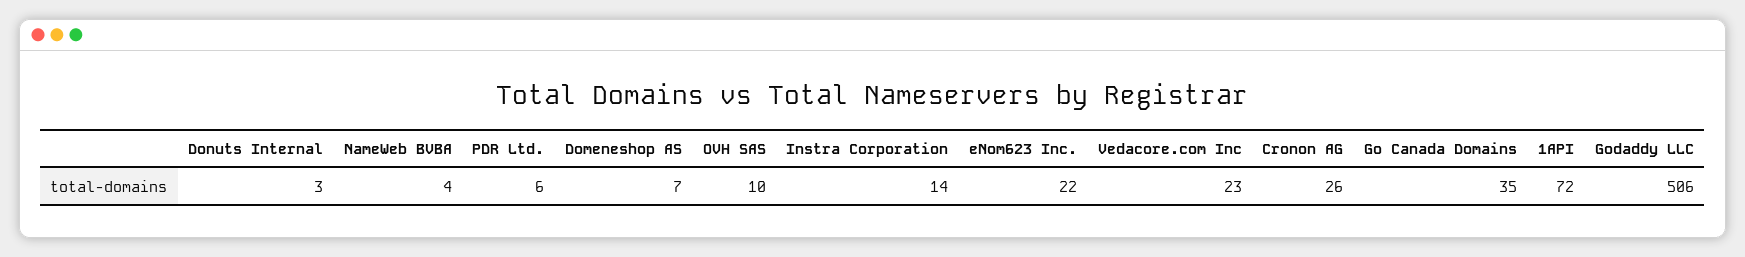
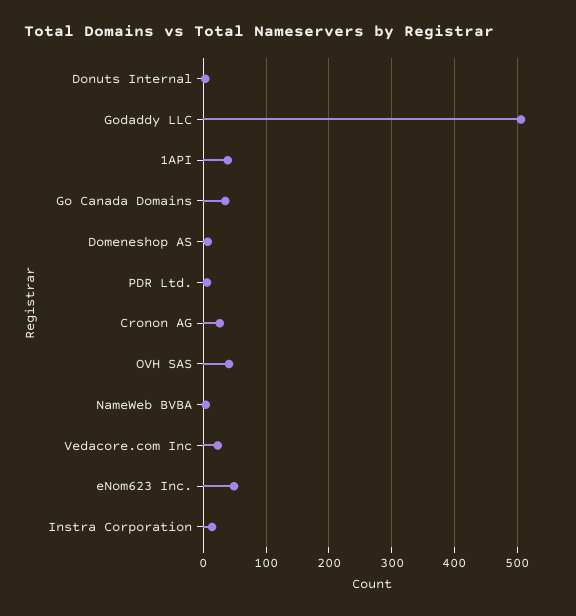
  {
    "Donuts Internal": 3,
    "NameWeb BVBA": 4,
    "PDR Ltd.": 6,
    "Domeneshop AS": 7,
-   "OVH SAS": 10,
+   "OVH SAS": 40,
    "Instra Corporation": 14,
-   "eNom623 Inc.": 22,
+   "eNom623 Inc.": 50,
    "Vedacore.com Inc": 23,
    "Cronon AG": 26,
    "Go Canada Domains": 35,
-   "1API": 72,
+   "1API": 40,
    "Godaddy LLC": 506
  }

